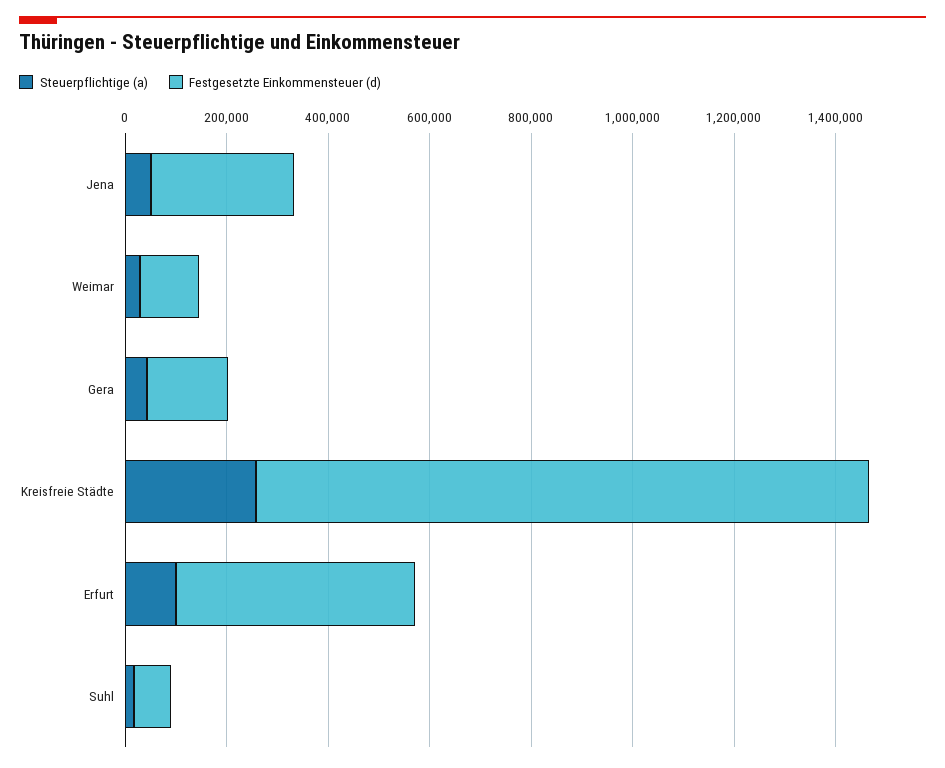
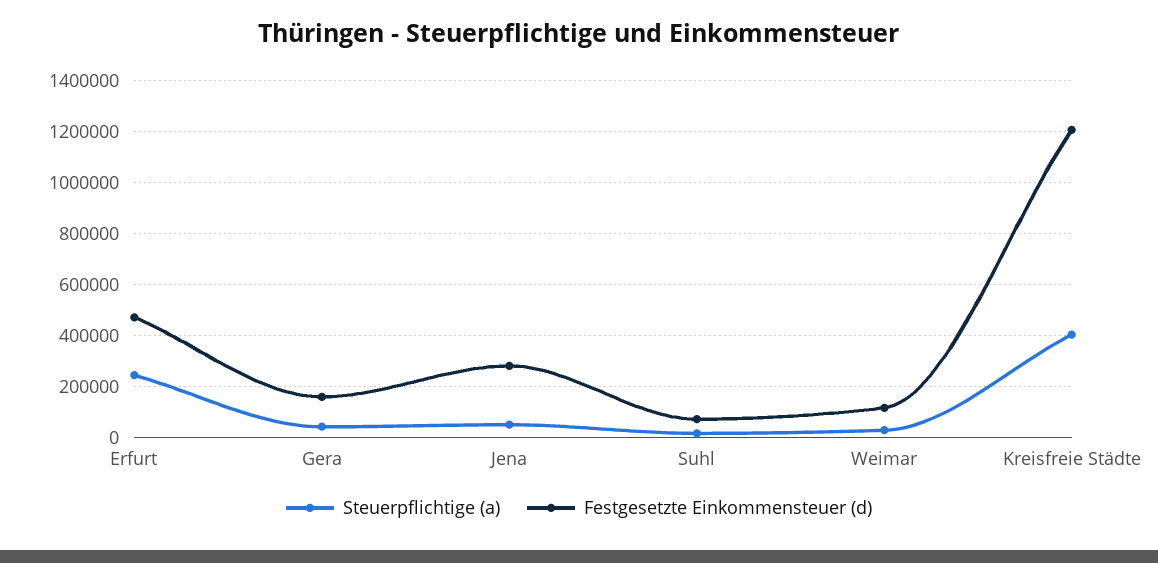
  {
    "Steuerpflichtige (a)": {
      "Jena": 50000,
      "Weimar": 25000,
      "Gera": 50000,
-     "Kreisfreie Städte": 250000,
+     "Kreisfreie Städte": 400000,
-     "Erfurt": 100000,
+     "Erfurt": 250000,
      "Suhl": 25000
    },
    "Festgesetzte Einkommensteuer (d)": {
      "Jena": 275000,
      "Weimar": 125000,
      "Gera": 150000,
      "Kreisfreie Städte": 1200000,
      "Erfurt": 475000,
      "Suhl": 75000
    }
  }

